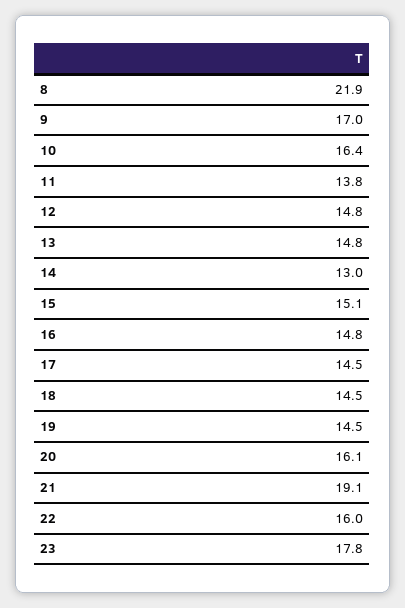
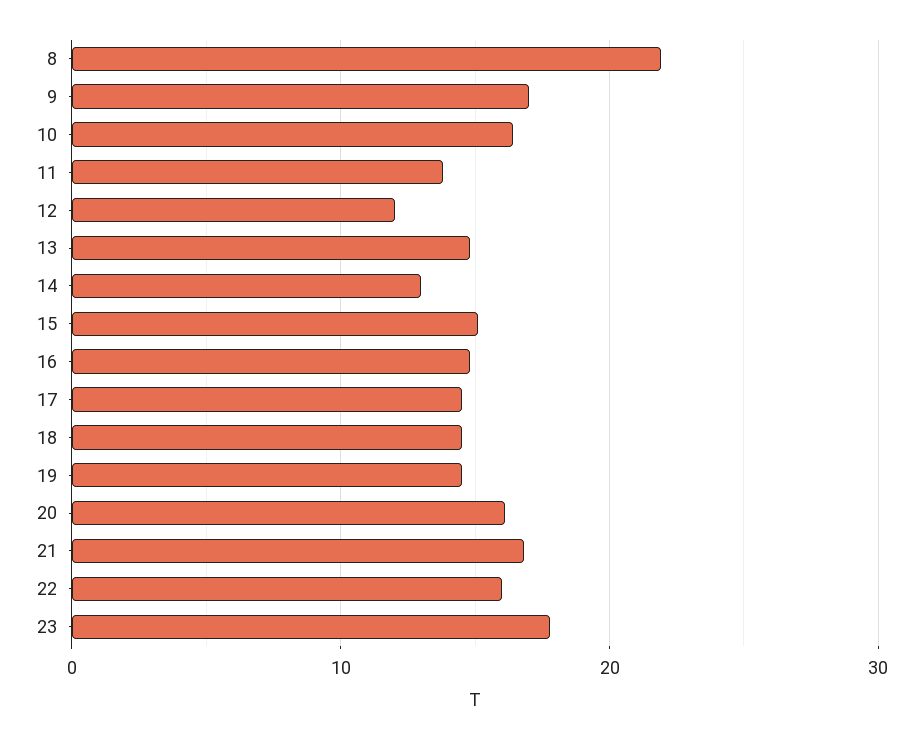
  {
    "8": 21.9,
    "9": 17,
    "10": 16.4,
    "11": 13.8,
-   "12": 14.8,
+   "12": 12,
    "13": 14.8,
    "14": 13,
    "15": 15.1,
    "16": 14.8,
    "17": 14.5,
    "18": 14.5,
    "19": 14.5,
    "20": 16.1,
-   "21": 19.1,
+   "21": 17,
    "22": 16,
    "23": 17.8
  }

